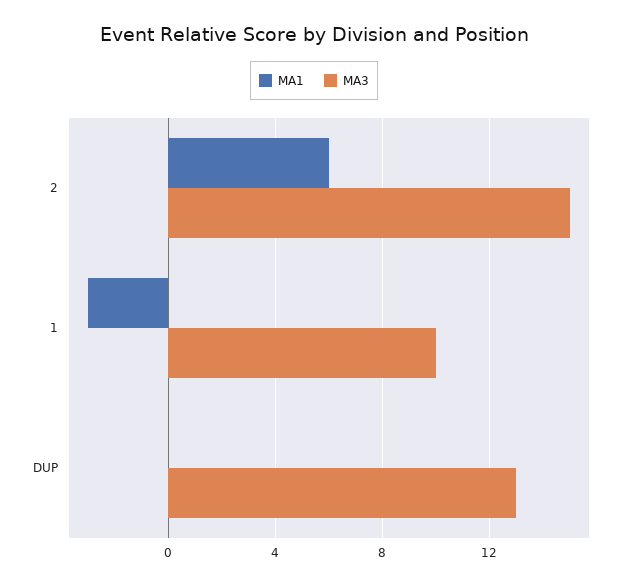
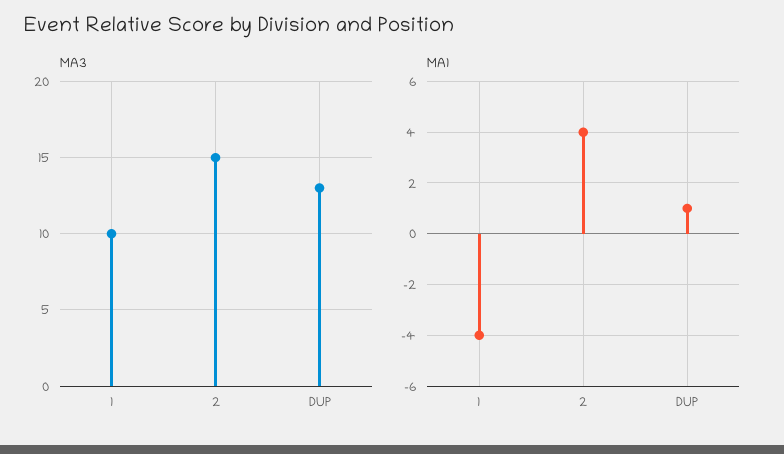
  {
    "MA1": {
-     "2": 6,
+     "2": 4,
-     "1": -3,
+     "1": -4,
-     "DUP": 0
+     "DUP": 1
    },
    "MA3": {
      "2": 15,
      "1": 10,
      "DUP": 13
    }
  }

